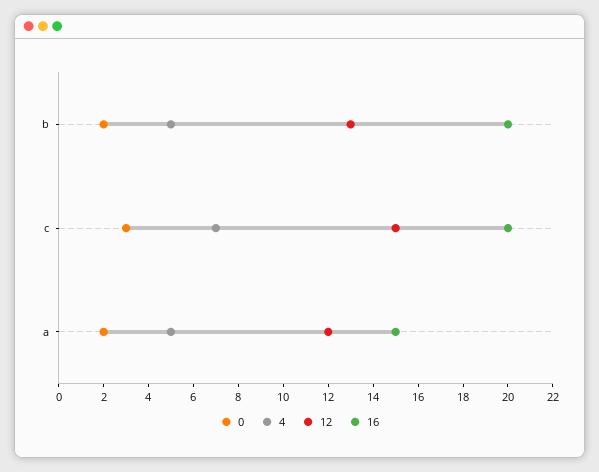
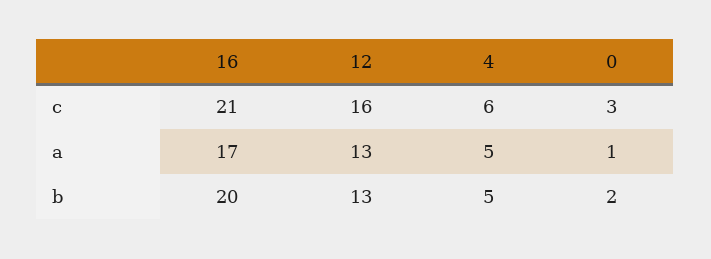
  {
    "0": {
      "b": 2,
      "c": 3,
-     "a": 2
+     "a": 1
    },
    "4": {
      "b": 5,
-     "c": 7,
+     "c": 6,
      "a": 5
    },
    "12": {
      "b": 13,
-     "c": 15,
+     "c": 16,
-     "a": 12
+     "a": 13
    },
    "16": {
      "b": 20,
-     "c": 20,
+     "c": 21,
-     "a": 15
+     "a": 17
    }
  }

